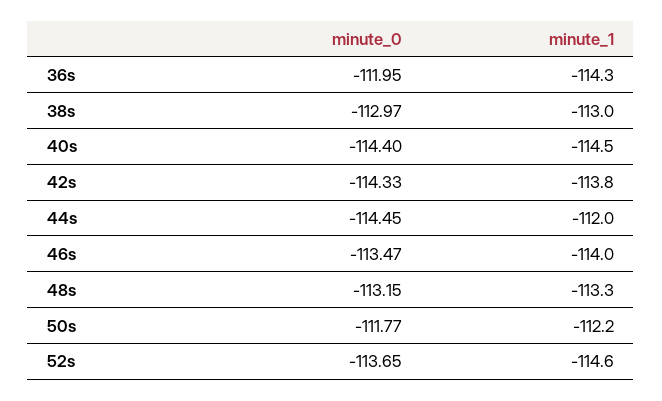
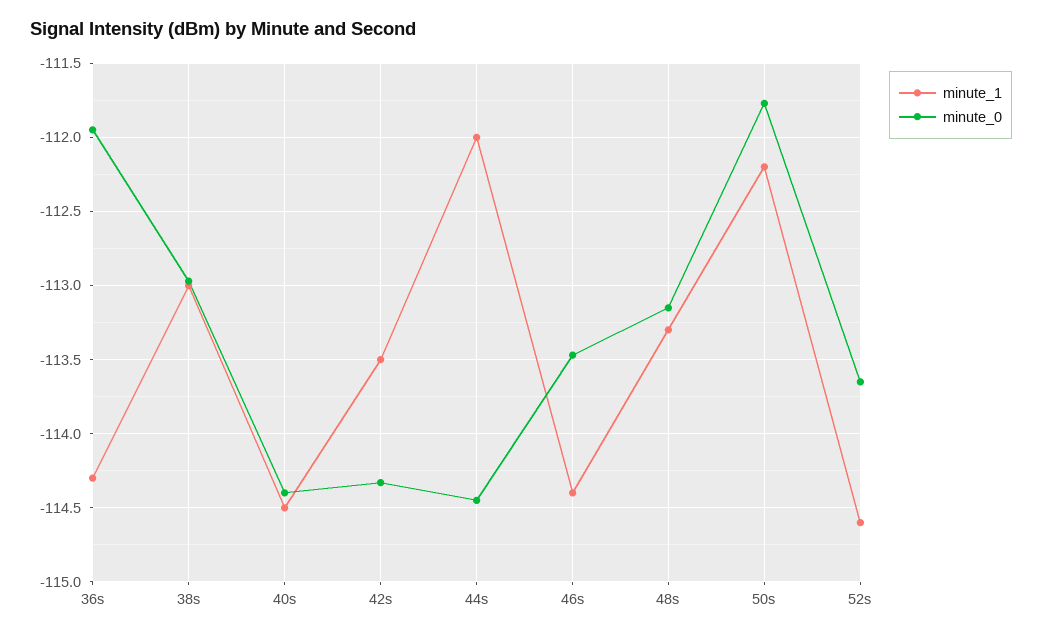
  {
    "minute_0": {
      "36s": -111.95,
      "38s": -112.97,
      "40s": -114.4,
      "42s": -114.33,
      "44s": -114.45,
      "46s": -113.47,
      "48s": -113.15,
      "50s": -111.77,
      "52s": -113.65
    },
    "minute_1": {
      "36s": -114.3,
      "38s": -113,
      "40s": -114.5,
-     "42s": -113.8,
+     "42s": -113.5,
      "44s": -112,
-     "46s": -114,
+     "46s": -114.4,
      "48s": -113.3,
      "50s": -112.2,
      "52s": -114.6
    }
  }

